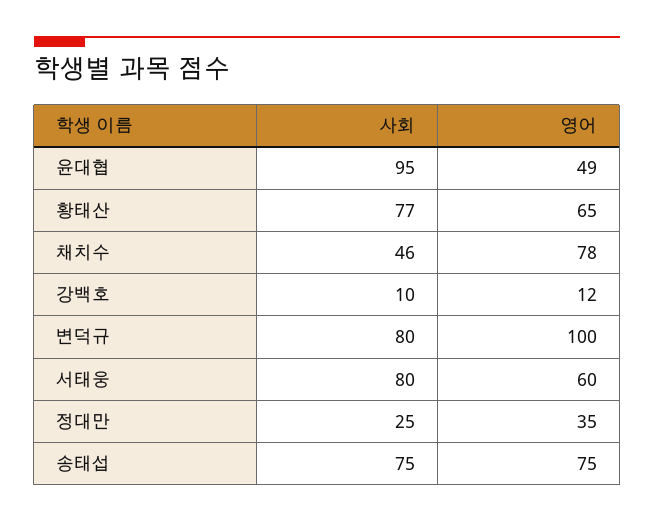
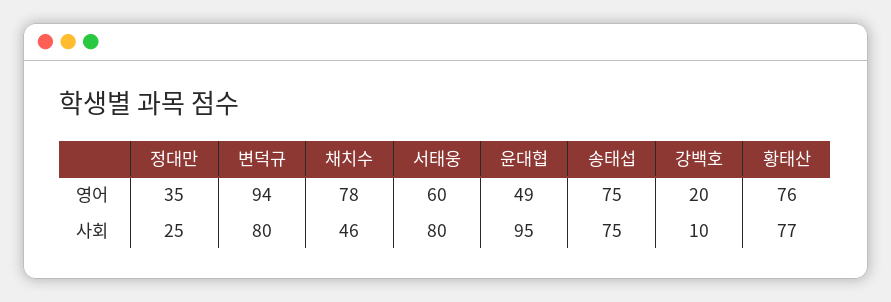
  {
    "사회": {
      "윤대협": 95,
      "황태산": 77,
      "채치수": 46,
      "강백호": 10,
      "변덕규": 80,
      "서태웅": 80,
      "정대만": 25,
      "송태섭": 75
    },
    "영어": {
      "윤대협": 49,
-     "황태산": 65,
+     "황태산": 76,
      "채치수": 78,
-     "강백호": 12,
+     "강백호": 20,
-     "변덕규": 100,
+     "변덕규": 94,
      "서태웅": 60,
      "정대만": 35,
      "송태섭": 75
    }
  }

